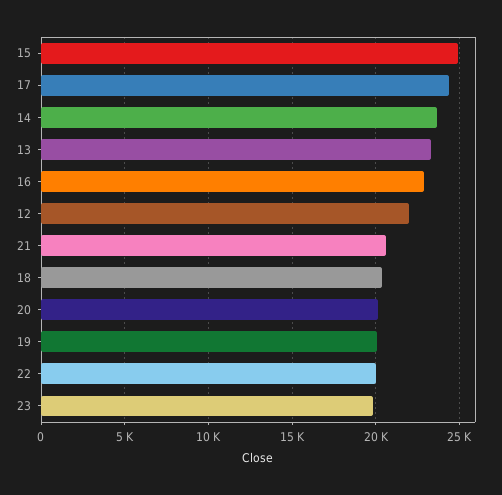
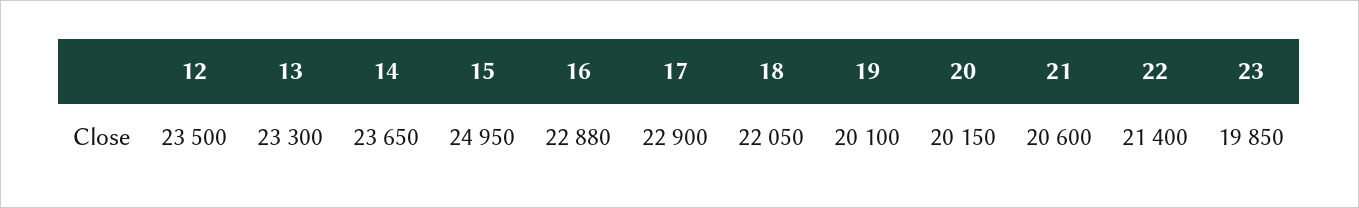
  {
    "15": 24950,
-   "17": 24500,
+   "17": 22900,
    "14": 23650,
    "13": 23300,
    "16": 22880,
-   "12": 22000,
+   "12": 23500,
    "21": 20600,
-   "18": 20500,
+   "18": 22050,
    "20": 20150,
    "19": 20100,
-   "22": 20000,
+   "22": 21400,
    "23": 19850
  }

